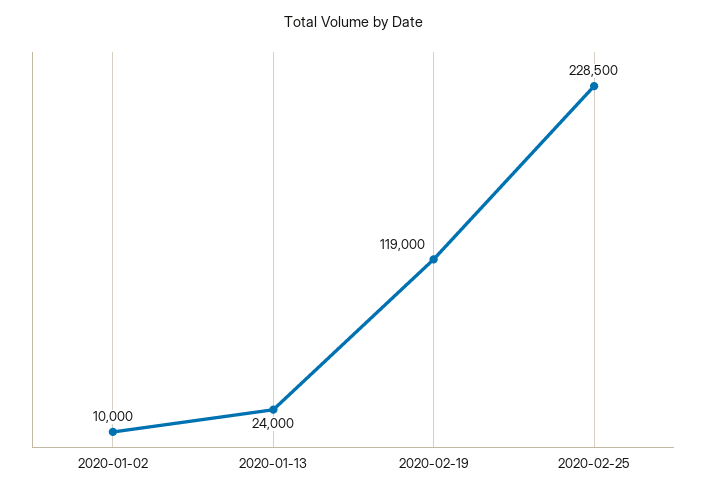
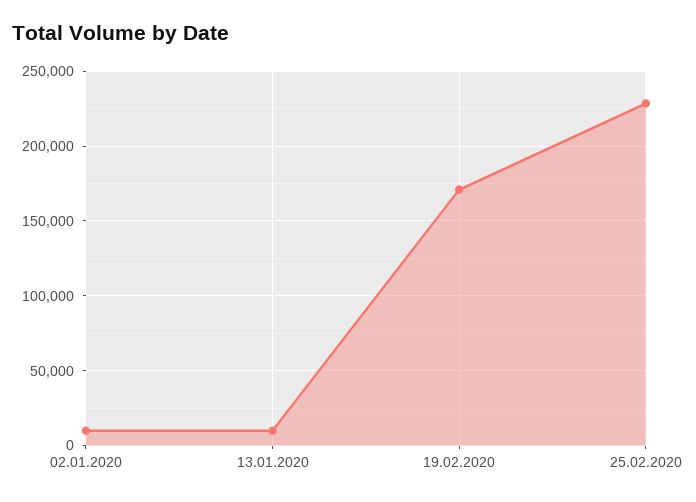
  {
    "2020-01-02": 10000,
-   "2020-01-13": 24000,
+   "2020-01-13": 10000,
-   "2020-02-19": 119000,
+   "2020-02-19": 170000,
    "2020-02-25": 228500
  }

